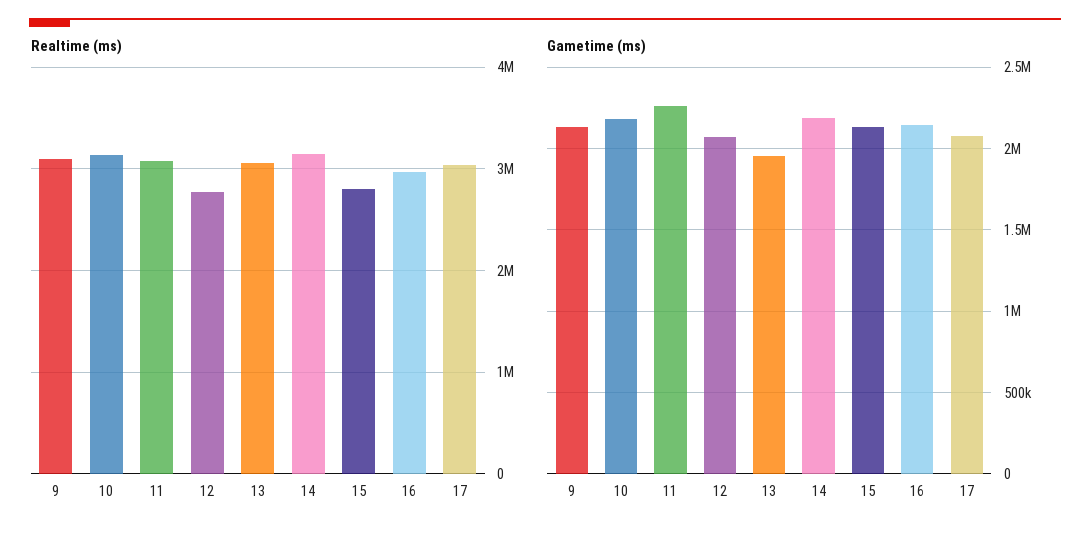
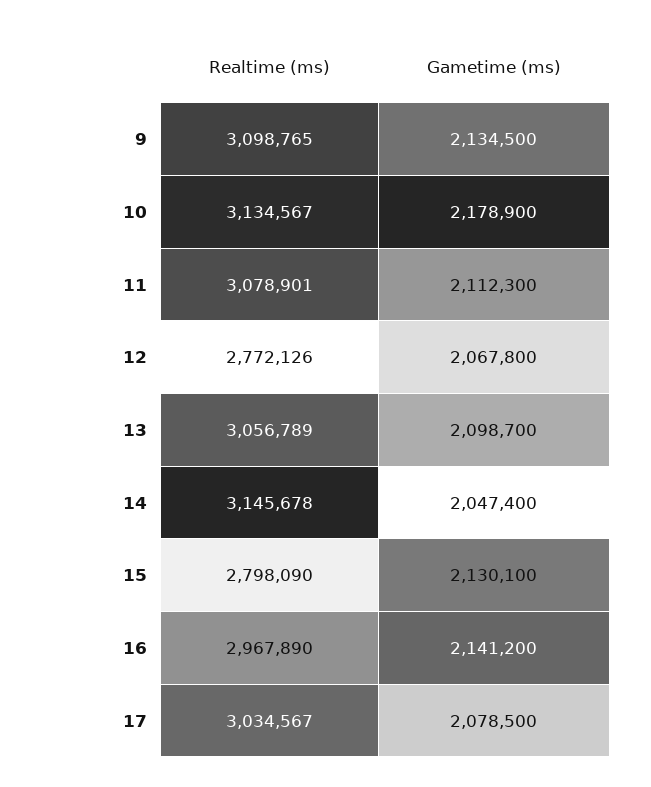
  {
    "Realtime (ms)": {
      "9": 3098765,
      "10": 3134567,
      "11": 3078901,
      "12": 2772126,
      "13": 3056789,
      "14": 3145678,
      "15": 2798090,
      "16": 2967890,
      "17": 3034567
    },
    "Gametime (ms)": {
      "9": 2134500,
      "10": 2178900,
-     "11": 2250000,
+     "11": 2112300,
      "12": 2067800,
-     "13": 1950000,
+     "13": 2098700,
-     "14": 2200000,
+     "14": 2047400,
      "15": 2130100,
      "16": 2141200,
      "17": 2078500
    }
  }

